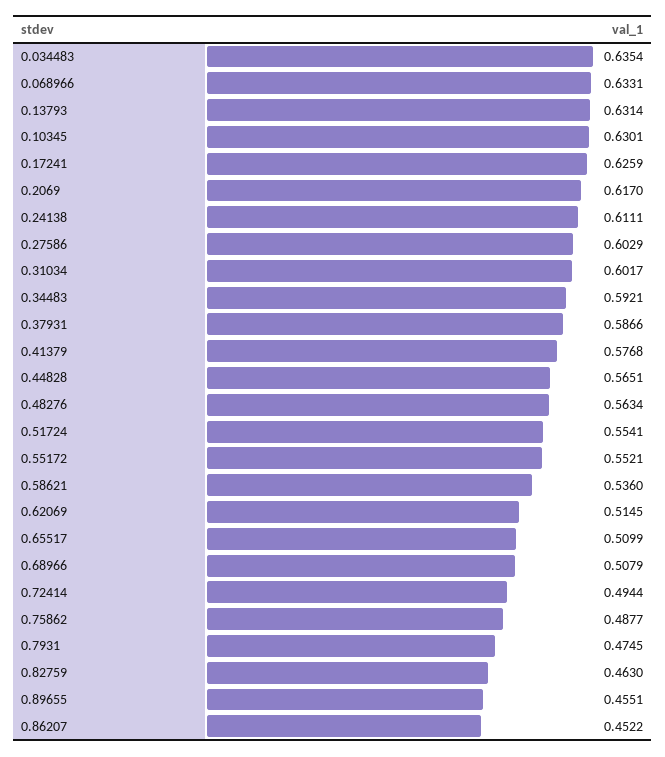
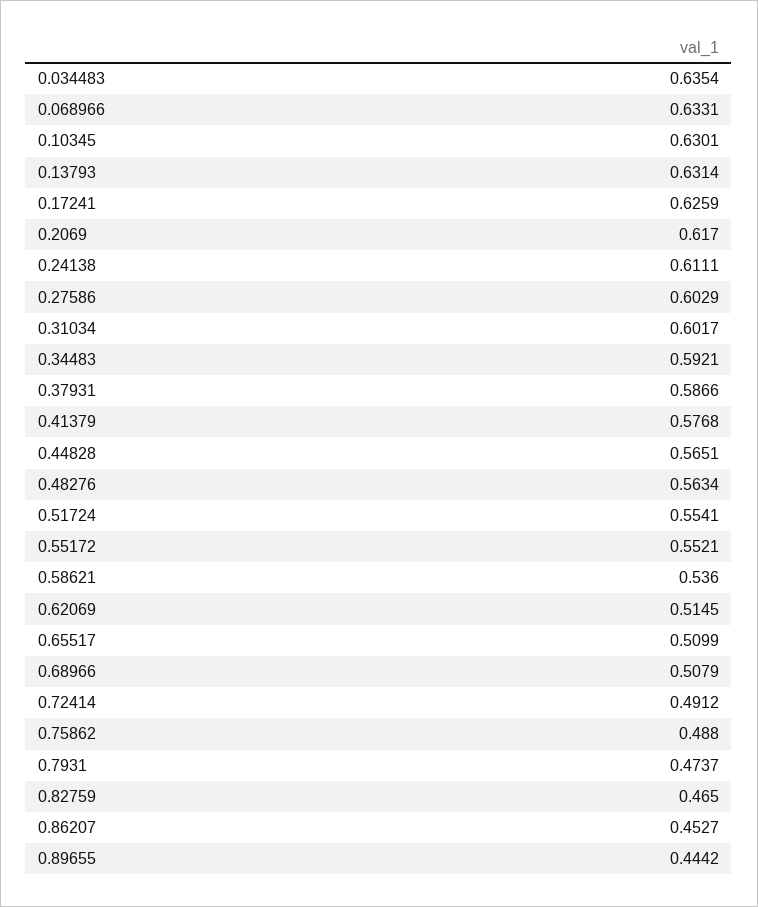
  {
    "0.034483": 0.6354,
    "0.068966": 0.6331,
    "0.13793": 0.6314,
    "0.10345": 0.6301,
    "0.17241": 0.6259,
    "0.2069": 0.617,
    "0.24138": 0.6111,
    "0.27586": 0.6029,
    "0.31034": 0.6017,
    "0.34483": 0.5921,
    "0.37931": 0.5866,
    "0.41379": 0.5768,
    "0.44828": 0.5651,
    "0.48276": 0.5634,
    "0.51724": 0.5541,
    "0.55172": 0.5521,
    "0.58621": 0.536,
    "0.62069": 0.5145,
    "0.65517": 0.5099,
    "0.68966": 0.5079,
-   "0.72414": 0.4944,
+   "0.72414": 0.4912,
-   "0.75862": 0.4877,
+   "0.75862": 0.488,
-   "0.7931": 0.4745,
+   "0.7931": 0.4737,
-   "0.82759": 0.463,
+   "0.82759": 0.465,
-   "0.89655": 0.4551,
+   "0.89655": 0.4442,
-   "0.86207": 0.4522
+   "0.86207": 0.4527
  }

